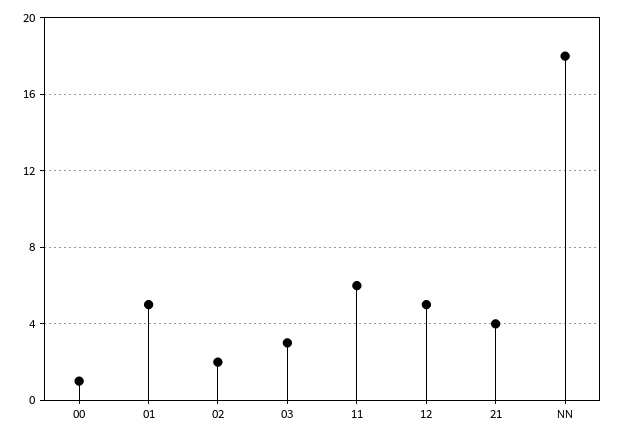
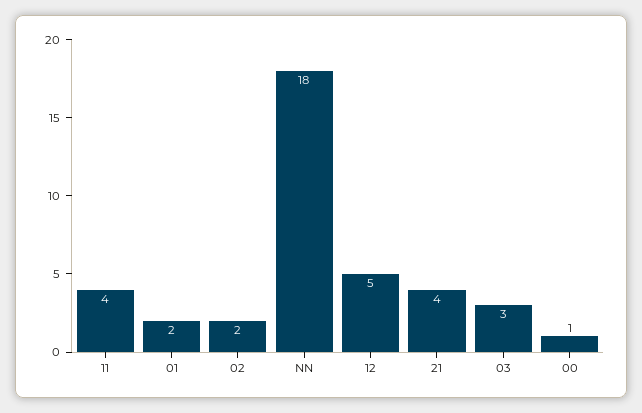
  {
    "00": 1,
-   "01": 5,
+   "01": 2,
    "02": 2,
    "03": 3,
-   "11": 6,
+   "11": 4,
    "12": 5,
    "21": 4,
    "NN": 18
  }

